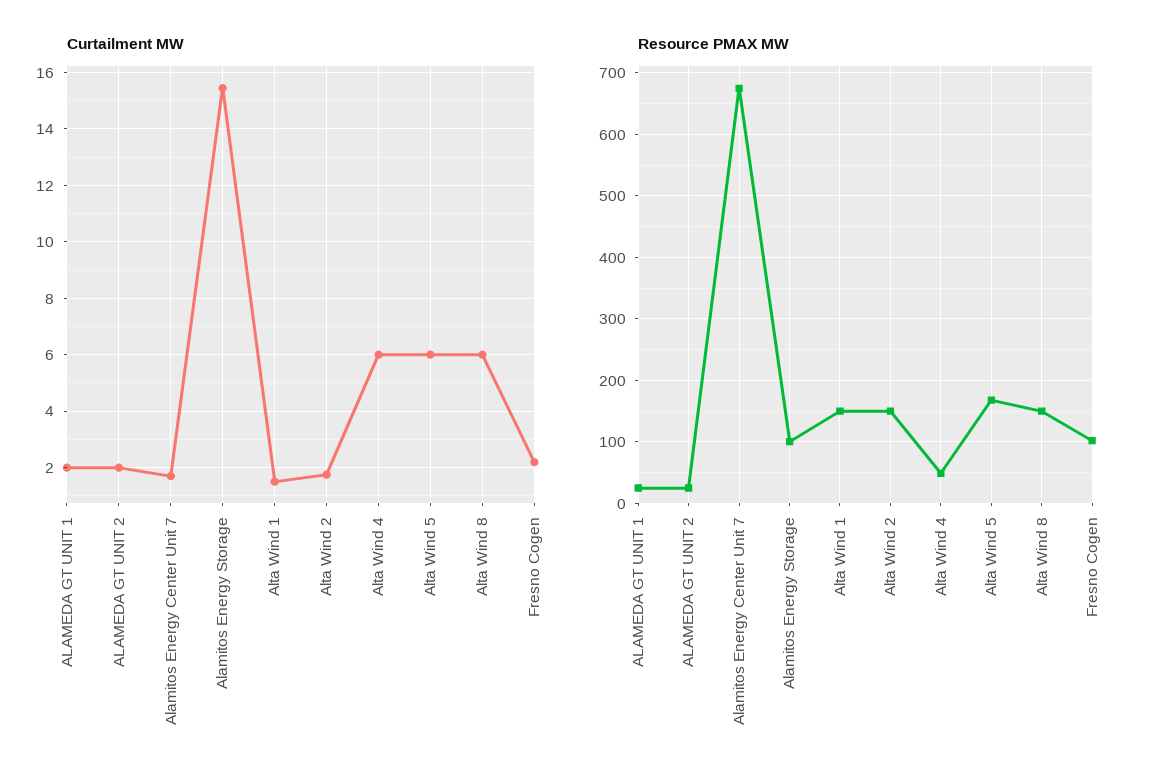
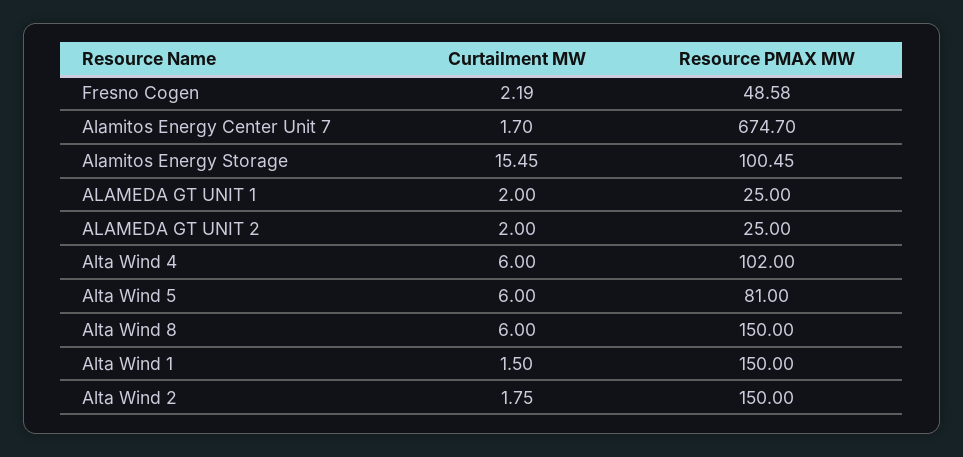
  {
    "Curtailment MW": {
      "ALAMEDA GT UNIT 1": 2,
      "ALAMEDA GT UNIT 2": 2,
      "Alamitos Energy Center Unit 7": 1.7,
      "Alamitos Energy Storage": 15.45,
      "Alta Wind 1": 1.5,
      "Alta Wind 2": 1.75,
      "Alta Wind 4": 6,
      "Alta Wind 5": 6,
      "Alta Wind 8": 6,
      "Fresno Cogen": 2.19
    },
    "Resource PMAX MW": {
      "ALAMEDA GT UNIT 1": 25,
      "ALAMEDA GT UNIT 2": 25,
      "Alamitos Energy Center Unit 7": 674.7,
      "Alamitos Energy Storage": 100.45,
      "Alta Wind 1": 150,
      "Alta Wind 2": 150,
-     "Alta Wind 4": 50,
+     "Alta Wind 4": 102,
-     "Alta Wind 5": 170,
+     "Alta Wind 5": 81,
      "Alta Wind 8": 150,
-     "Fresno Cogen": 100
+     "Fresno Cogen": 48.58
    }
  }

